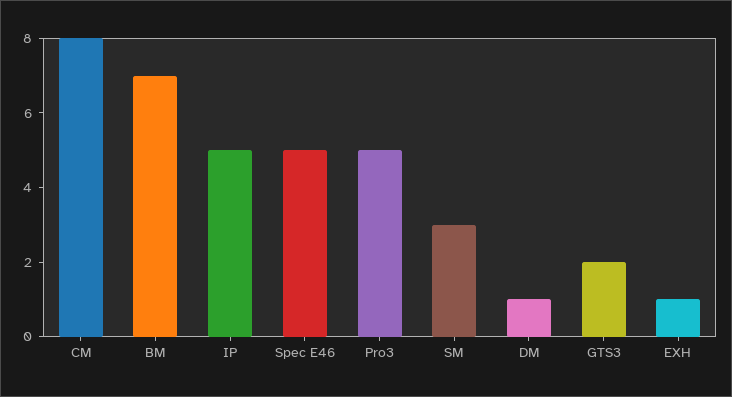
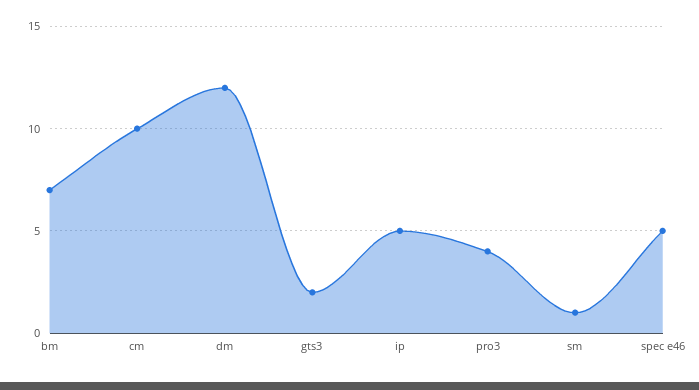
  {
-   "CM": 8,
+   "CM": 10,
    "BM": 7,
    "IP": 5,
    "Spec E46": 5,
-   "Pro3": 5,
+   "Pro3": 4,
-   "SM": 3,
+   "SM": 1,
-   "DM": 1,
+   "DM": 12,
-   "GTS3": 2,
+   "GTS3": 2
-   "EXH": 1
  }

